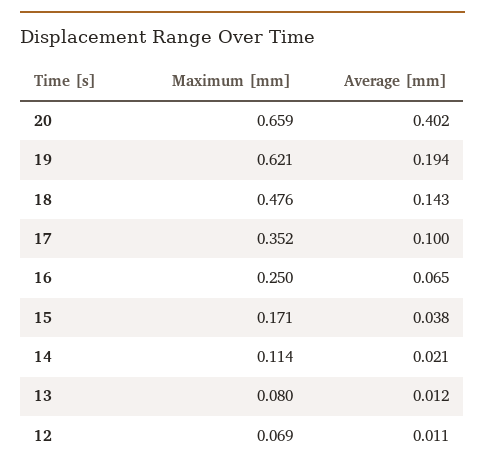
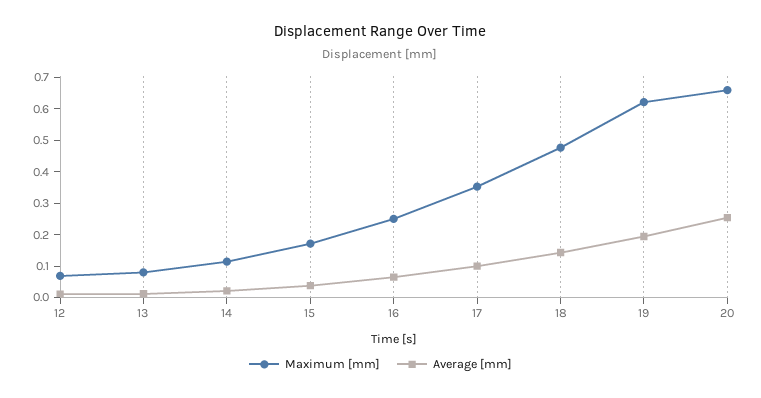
  {
    "Maximum [mm]": {
      "20": 0.659,
      "19": 0.621,
      "18": 0.476,
      "17": 0.352,
      "16": 0.25,
      "15": 0.171,
      "14": 0.114,
      "13": 0.08,
      "12": 0.069
    },
    "Average [mm]": {
-     "20": 0.402,
+     "20": 0.25,
      "19": 0.194,
      "18": 0.143,
      "17": 0.1,
      "16": 0.065,
      "15": 0.038,
      "14": 0.021,
      "13": 0.012,
      "12": 0.011
    }
  }

